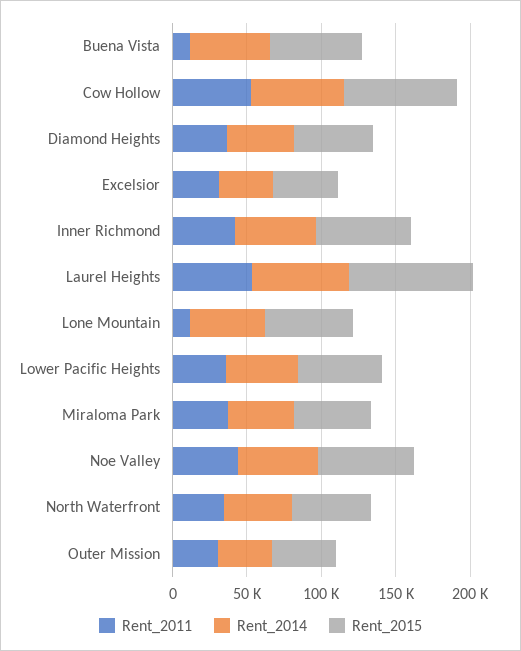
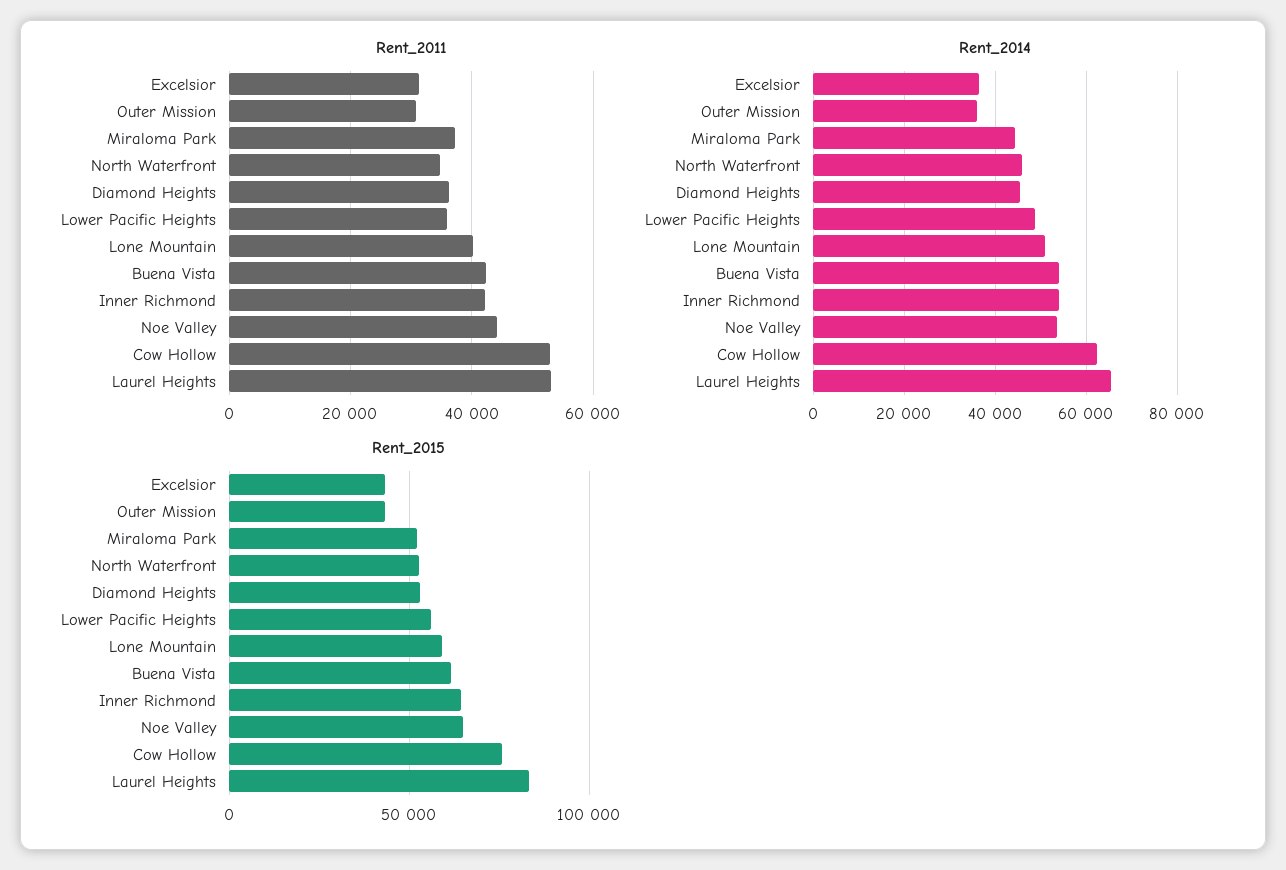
  {
    "Rent_2011": {
-     "Buena Vista": 10000,
+     "Buena Vista": 42000,
      "Cow Hollow": 52000,
      "Diamond Heights": 36000,
      "Excelsior": 32000,
      "Inner Richmond": 42000,
      "Laurel Heights": 54000,
-     "Lone Mountain": 10000,
+     "Lone Mountain": 40000,
      "Lower Pacific Heights": 36000,
      "Miraloma Park": 38000,
      "Noe Valley": 44000,
      "North Waterfront": 34000,
      "Outer Mission": 30000
    },
    "Rent_2014": {
      "Buena Vista": 54000,
      "Cow Hollow": 62000,
      "Diamond Heights": 46000,
      "Excelsior": 36000,
      "Inner Richmond": 54000,
      "Laurel Heights": 66000,
      "Lone Mountain": 50000,
      "Lower Pacific Heights": 48000,
      "Miraloma Park": 44000,
      "Noe Valley": 54000,
      "North Waterfront": 46000,
      "Outer Mission": 36000
    },
    "Rent_2015": {
      "Buena Vista": 60000,
      "Cow Hollow": 75000,
      "Diamond Heights": 55000,
      "Excelsior": 45000,
      "Inner Richmond": 65000,
      "Laurel Heights": 85000,
      "Lone Mountain": 60000,
      "Lower Pacific Heights": 55000,
      "Miraloma Park": 50000,
      "Noe Valley": 65000,
      "North Waterfront": 55000,
      "Outer Mission": 45000
    }
  }

